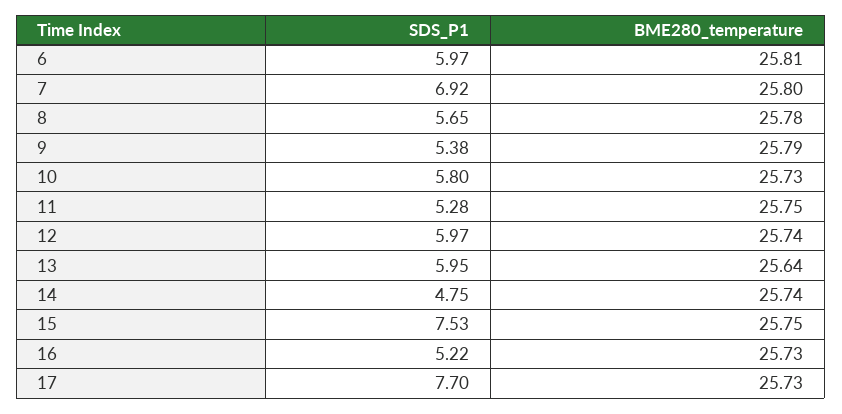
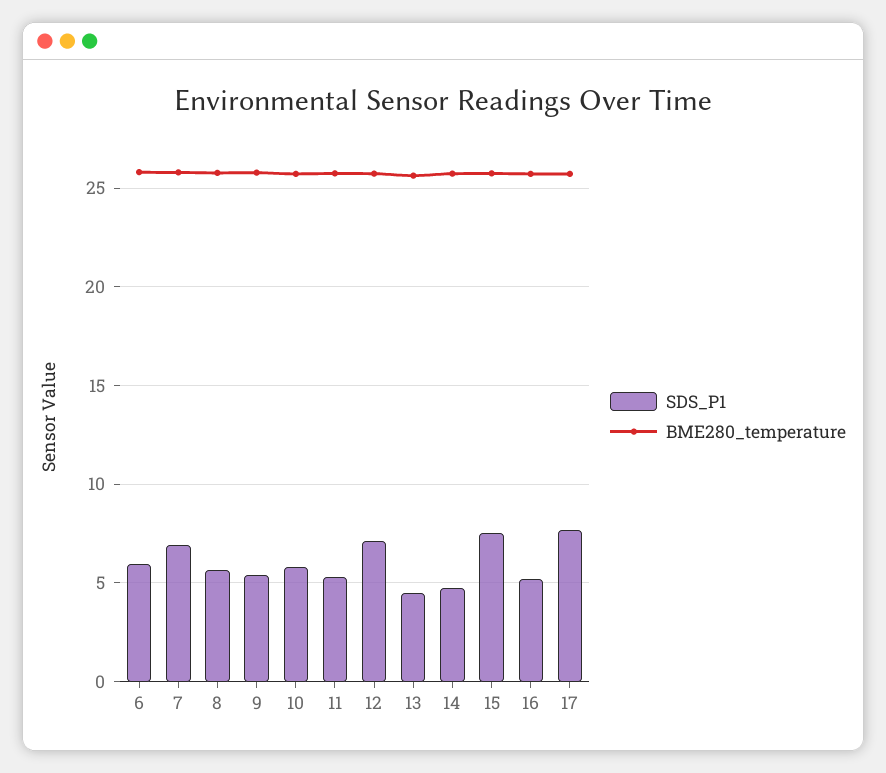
  {
    "SDS_P1": {
      "6": 5.97,
      "7": 6.92,
      "8": 5.65,
      "9": 5.38,
      "10": 5.8,
      "11": 5.28,
-     "12": 5.97,
+     "12": 7,
-     "13": 5.95,
+     "13": 4.5,
      "14": 4.75,
      "15": 7.53,
      "16": 5.22,
      "17": 7.7
    },
    "BME280_temperature": {
      "6": 25.81,
      "7": 25.8,
      "8": 25.78,
      "9": 25.79,
      "10": 25.73,
      "11": 25.75,
      "12": 25.74,
      "13": 25.64,
      "14": 25.74,
      "15": 25.75,
      "16": 25.73,
      "17": 25.73
    }
  }

